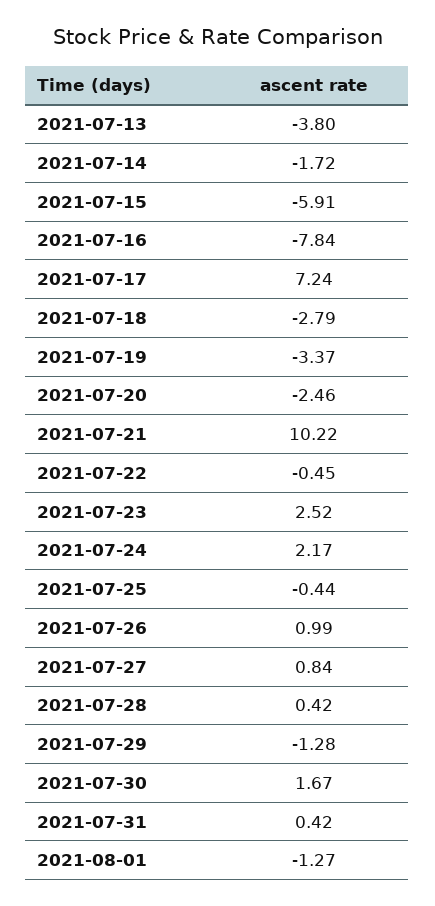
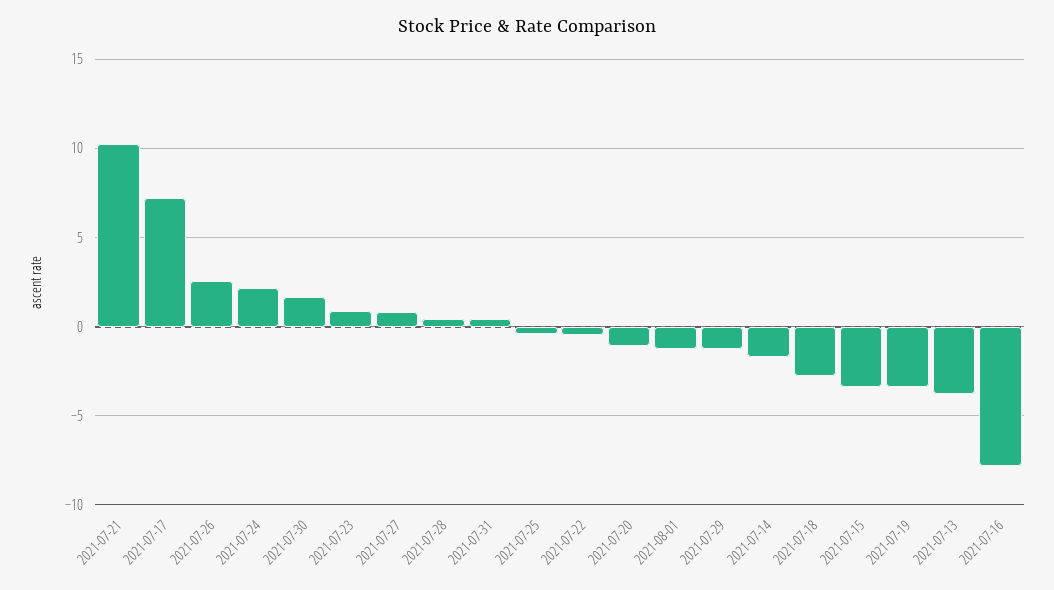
  {
    "2021-07-13": -3.8,
    "2021-07-14": -1.72,
-   "2021-07-15": -5.91,
+   "2021-07-15": -3.5,
    "2021-07-16": -7.84,
    "2021-07-17": 7.24,
    "2021-07-18": -2.79,
    "2021-07-19": -3.37,
-   "2021-07-20": -2.46,
+   "2021-07-20": -1,
    "2021-07-21": 10.22,
    "2021-07-22": -0.45,
-   "2021-07-23": 2.52,
+   "2021-07-23": 1,
    "2021-07-24": 2.17,
    "2021-07-25": -0.44,
-   "2021-07-26": 0.99,
+   "2021-07-26": 2.5,
    "2021-07-27": 0.84,
    "2021-07-28": 0.42,
    "2021-07-29": -1.28,
    "2021-07-30": 1.67,
    "2021-07-31": 0.42,
    "2021-08-01": -1.27
  }

